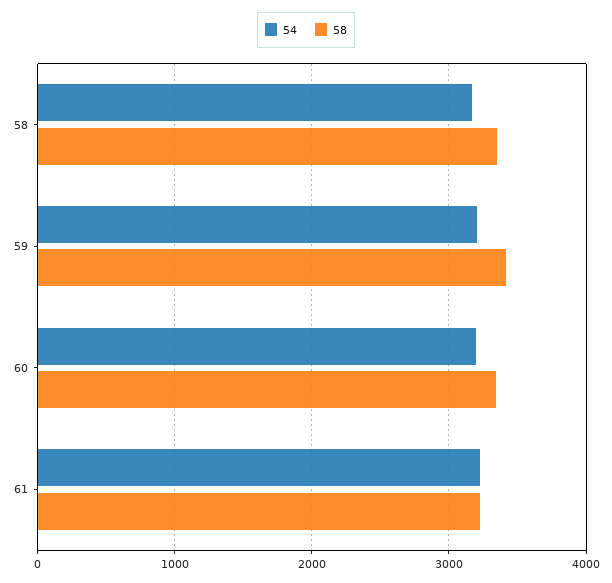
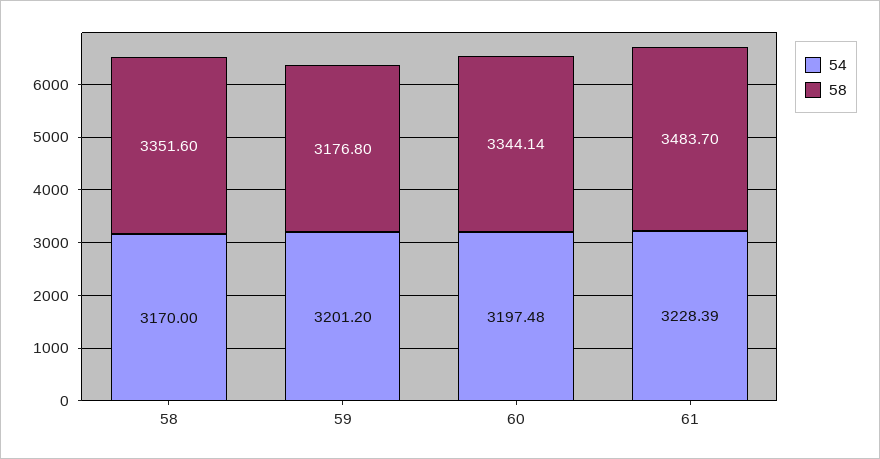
  {
    "54": {
      "58": 3170,
      "59": 3201.2,
      "60": 3197.48,
      "61": 3228.39
    },
    "58": {
      "58": 3351.6,
-     "59": 3400,
+     "59": 3176.8,
      "60": 3344.14,
-     "61": 3200
+     "61": 3483.7
    }
  }

